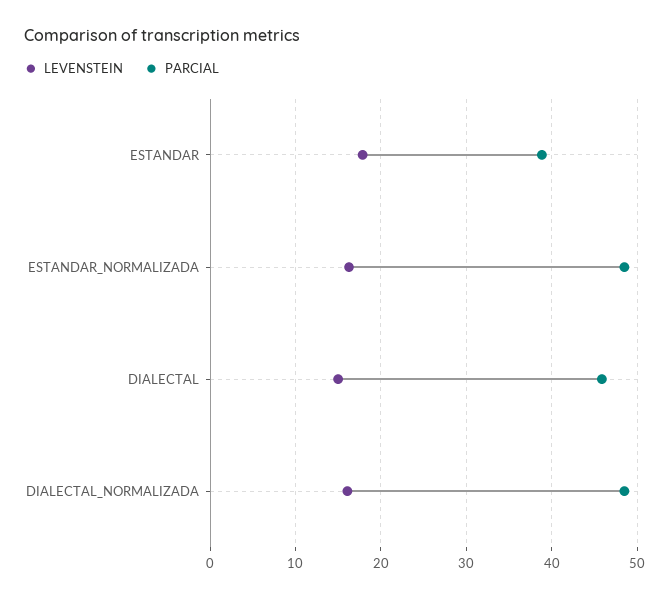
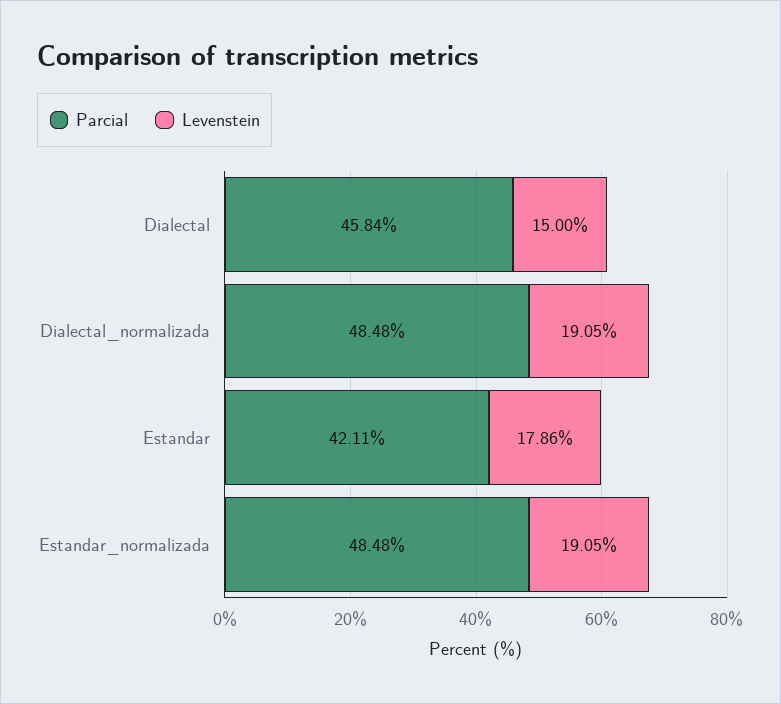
  {
    "LEVENSTEIN": {
      "ESTANDAR": 17.86,
-     "ESTANDAR_NORMALIZADA": 16,
+     "ESTANDAR_NORMALIZADA": 19.05,
      "DIALECTAL": 15,
-     "DIALECTAL_NORMALIZADA": 16
+     "DIALECTAL_NORMALIZADA": 19.05
    },
    "PARCIAL": {
-     "ESTANDAR": 39,
+     "ESTANDAR": 42.11,
      "ESTANDAR_NORMALIZADA": 48.48,
      "DIALECTAL": 45.84,
      "DIALECTAL_NORMALIZADA": 48.48
    }
  }

